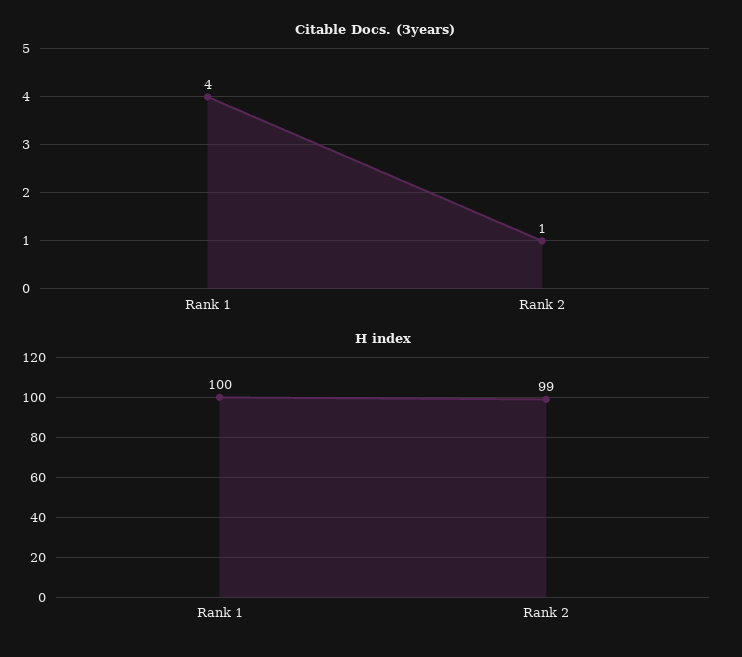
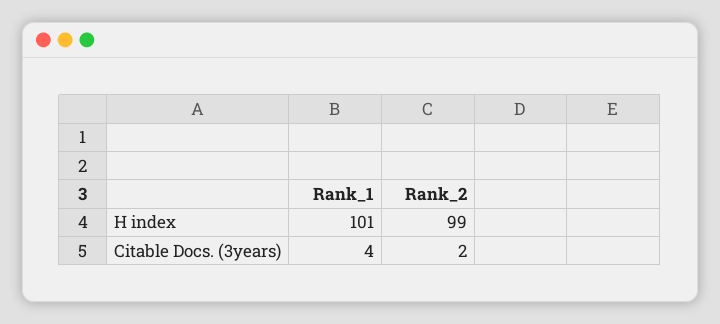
  {
    "Citable Docs. (3years)": {
      "Rank 1": 4,
-     "Rank 2": 1
+     "Rank 2": 2
    },
    "H index": {
-     "Rank 1": 100,
+     "Rank 1": 101,
      "Rank 2": 99
    }
  }

